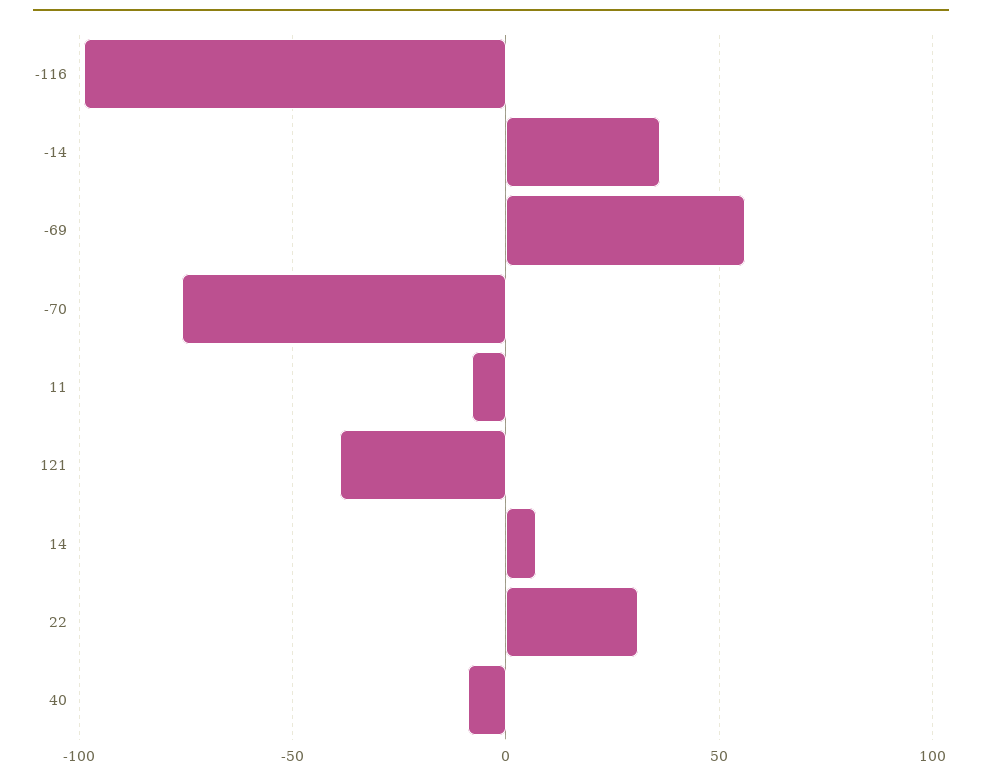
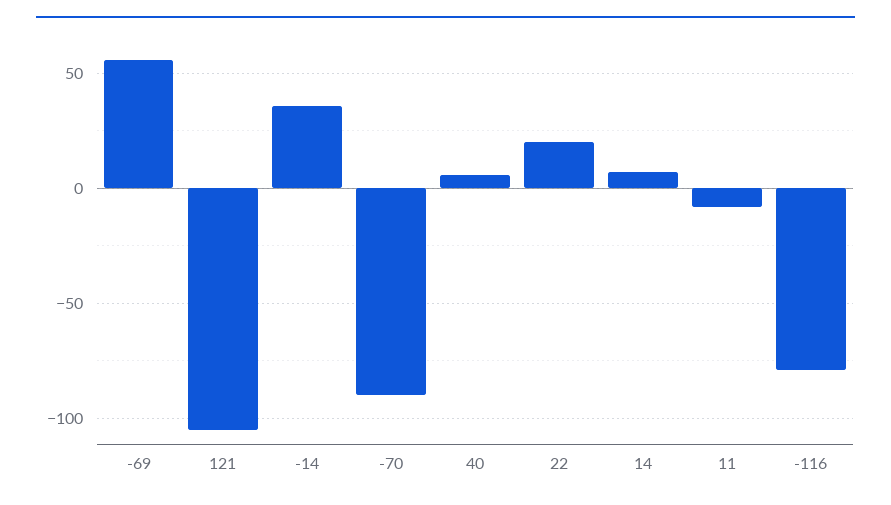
  {
-   "-116": -100,
+   "-116": -80,
    "-14": 35,
    "-69": 55,
-   "-70": -75,
+   "-70": -90,
    "11": -10,
-   "121": -40,
+   "121": -105,
    "14": 5,
-   "22": 30,
+   "22": 20,
-   "40": -10
+   "40": 5
  }

